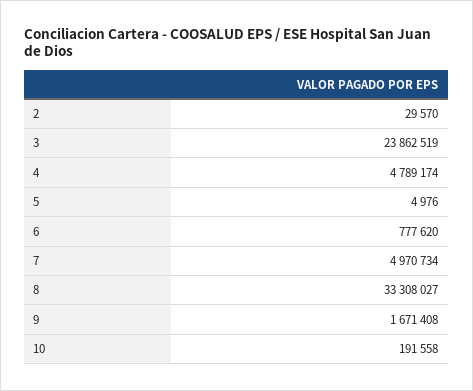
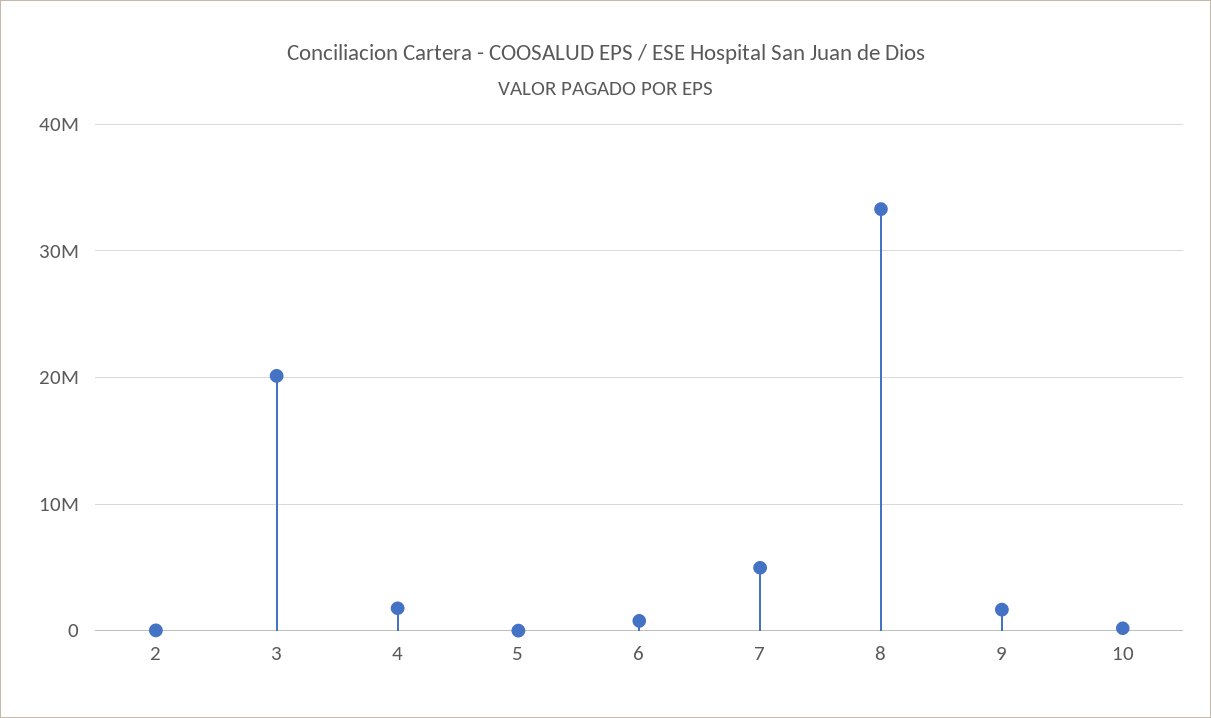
  {
    "2": 29570,
-   "3": 23862519,
+   "3": 20000000,
-   "4": 4789174,
+   "4": 2000000,
    "5": 4976,
    "6": 777620,
    "7": 4970734,
    "8": 33308027,
    "9": 1671408,
    "10": 191558
  }

